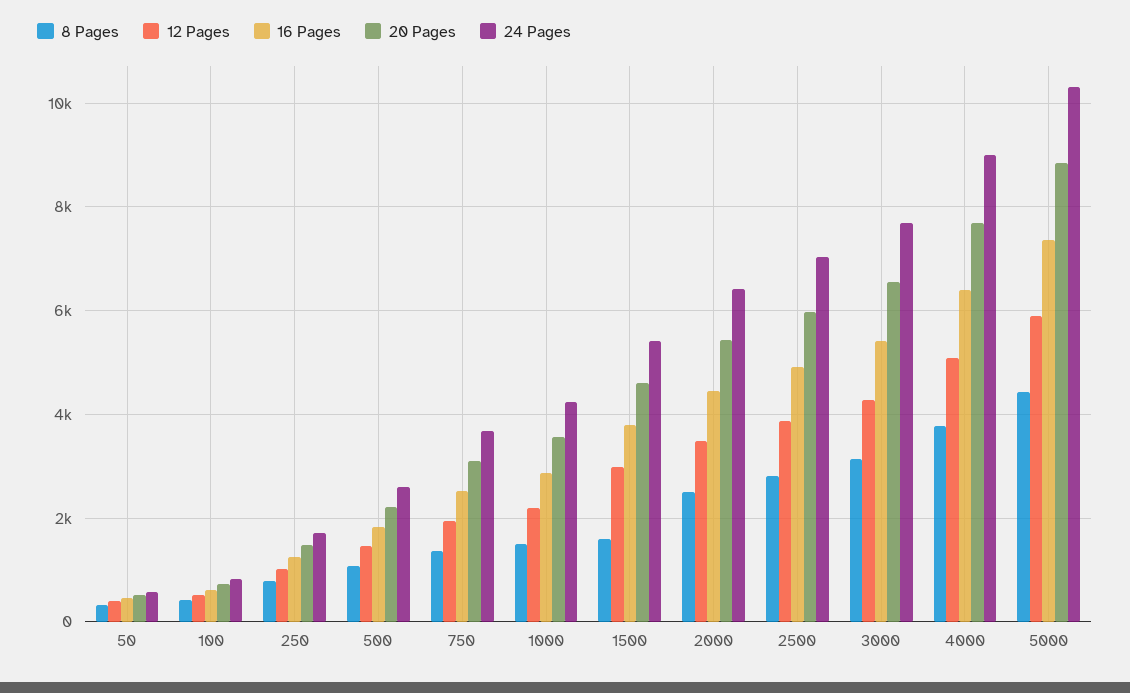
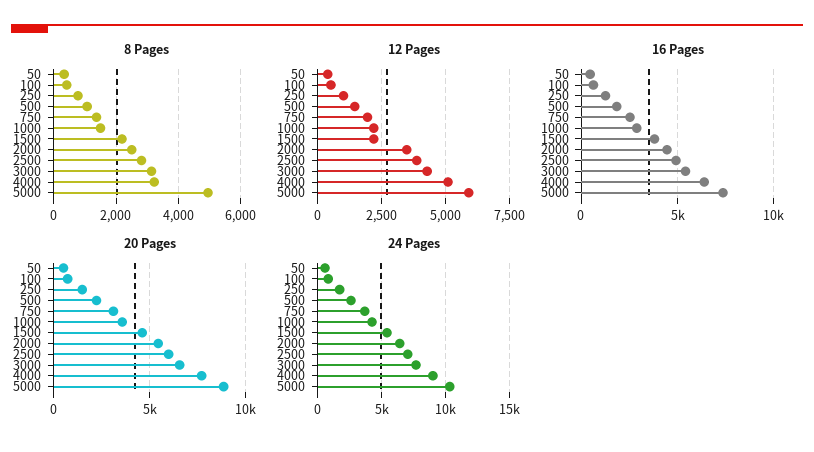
  {
    "8 Pages": {
      "50": 400,
      "100": 400,
      "250": 800,
      "500": 1000,
      "750": 1400,
      "1000": 1600,
-     "1500": 1600,
+     "1500": 2200,
      "2000": 2600,
      "2500": 2800,
      "3000": 3200,
-     "4000": 3800,
+     "4000": 3200,
-     "5000": 4400
+     "5000": 5000
    },
    "12 Pages": {
      "50": 400,
      "100": 600,
      "250": 1000,
      "500": 1400,
      "750": 2000,
      "1000": 2200,
-     "1500": 3000,
+     "1500": 2250,
      "2000": 3400,
      "2500": 3800,
      "3000": 4200,
      "4000": 5000,
      "5000": 5800
    },
    "16 Pages": {
      "50": 400,
      "100": 600,
      "250": 1200,
      "500": 1800,
      "750": 2600,
      "1000": 2800,
      "1500": 3800,
      "2000": 4400,
      "2500": 5000,
      "3000": 5400,
      "4000": 6400,
      "5000": 7400
    },
    "20 Pages": {
      "50": 600,
      "100": 800,
      "250": 1400,
      "500": 2200,
      "750": 3200,
      "1000": 3600,
      "1500": 4600,
      "2000": 5400,
      "2500": 6000,
      "3000": 6600,
      "4000": 7600,
      "5000": 8800
    },
    "24 Pages": {
      "50": 600,
      "100": 800,
      "250": 1800,
      "500": 2600,
      "750": 3600,
      "1000": 4200,
      "1500": 5400,
      "2000": 6400,
      "2500": 7000,
      "3000": 7600,
      "4000": 9000,
      "5000": 10400
    }
  }

